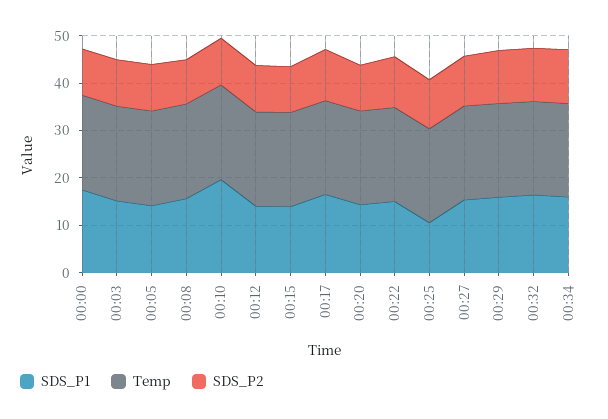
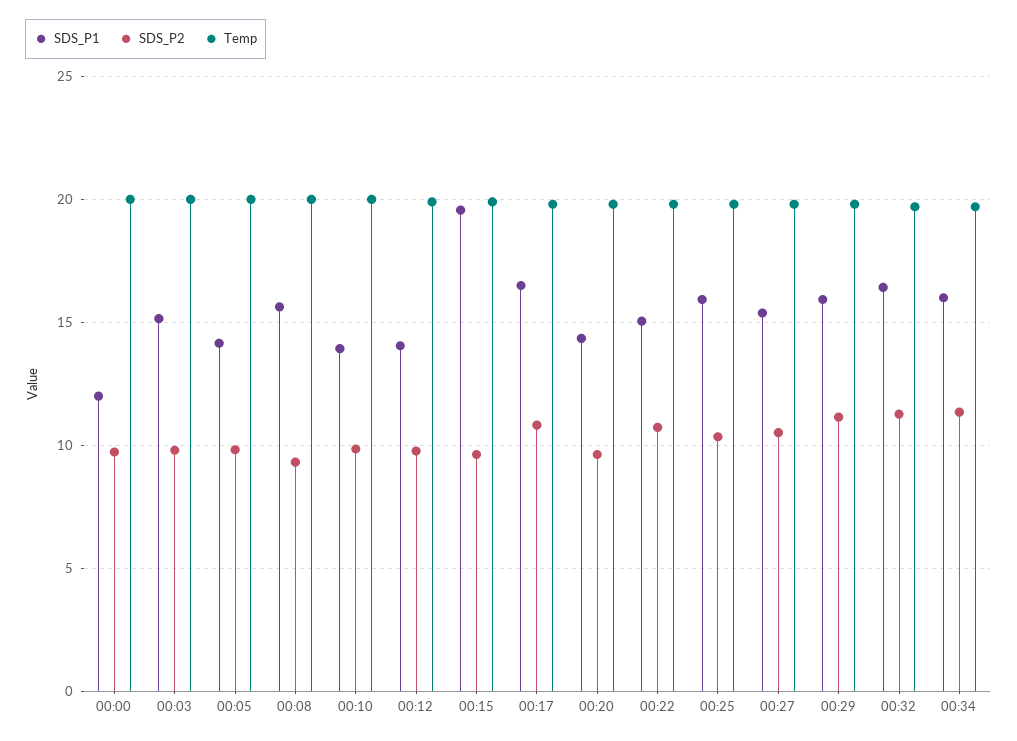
  {
    "SDS_P1": {
-     "00:00": 18,
+     "00:00": 12,
      "00:03": 15,
      "00:05": 14,
      "00:08": 15.5,
-     "00:10": 20,
+     "00:10": 14,
      "00:12": 14,
-     "00:15": 14,
+     "00:15": 19.5,
      "00:17": 16.5,
      "00:20": 14.5,
      "00:22": 15,
-     "00:25": 10,
+     "00:25": 16,
      "00:27": 15.5,
      "00:29": 16,
      "00:32": 16.5,
      "00:34": 16
    },
    "Temp": {
      "00:00": 20,
      "00:03": 20,
      "00:05": 20,
      "00:08": 20,
      "00:10": 20,
      "00:12": 20,
      "00:15": 20,
      "00:17": 20,
      "00:20": 20,
      "00:22": 20,
      "00:25": 20,
      "00:27": 20,
      "00:29": 20,
      "00:32": 19.5,
      "00:34": 19.5
    },
    "SDS_P2": {
      "00:00": 9.5,
      "00:03": 10,
      "00:05": 10,
      "00:08": 9.5,
      "00:10": 10,
      "00:12": 10,
      "00:15": 9.5,
      "00:17": 11,
      "00:20": 9.5,
      "00:22": 10.5,
      "00:25": 10.5,
      "00:27": 10.5,
      "00:29": 11,
      "00:32": 11.5,
      "00:34": 11.5
    }
  }

